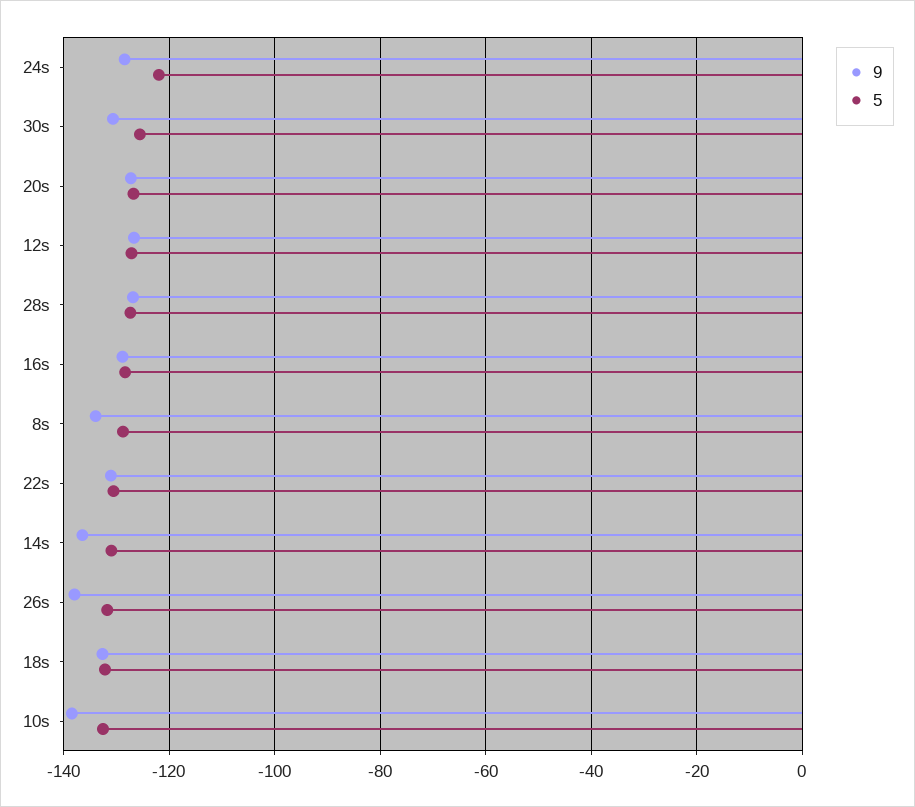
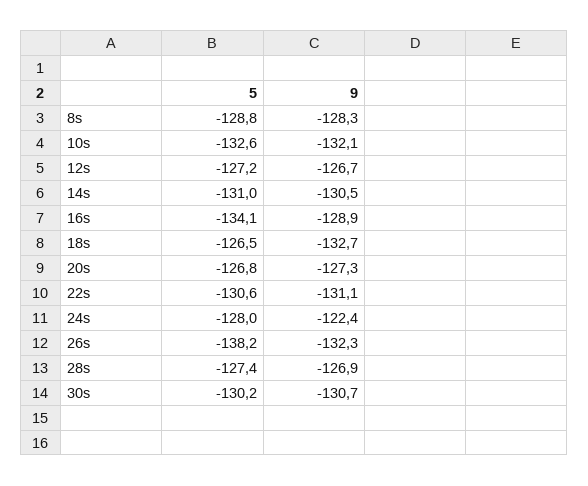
  {
    "9": {
-     "24s": -128,
+     "24s": -122.4,
      "30s": -130.7,
      "20s": -127.3,
      "12s": -126.7,
      "28s": -126.9,
      "16s": -128.9,
-     "8s": -134,
+     "8s": -128.3,
      "22s": -131.1,
-     "14s": -136,
+     "14s": -130.5,
-     "26s": -138,
+     "26s": -132.3,
      "18s": -132.7,
-     "10s": -138
+     "10s": -132.1
    },
    "5": {
-     "24s": -122,
+     "24s": -128,
-     "30s": -126,
+     "30s": -130.2,
      "20s": -126.8,
      "12s": -127.2,
      "28s": -127.4,
-     "16s": -128,
+     "16s": -134.1,
      "8s": -128.8,
      "22s": -130.6,
      "14s": -131,
-     "26s": -132,
+     "26s": -138.2,
-     "18s": -132,
+     "18s": -126.5,
      "10s": -132.6
    }
  }

